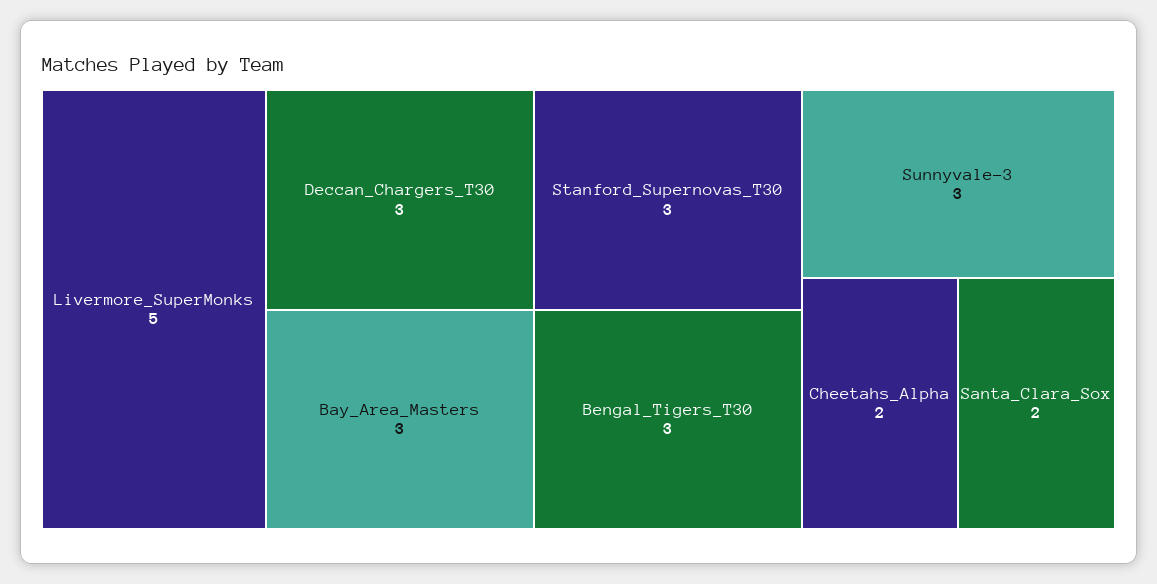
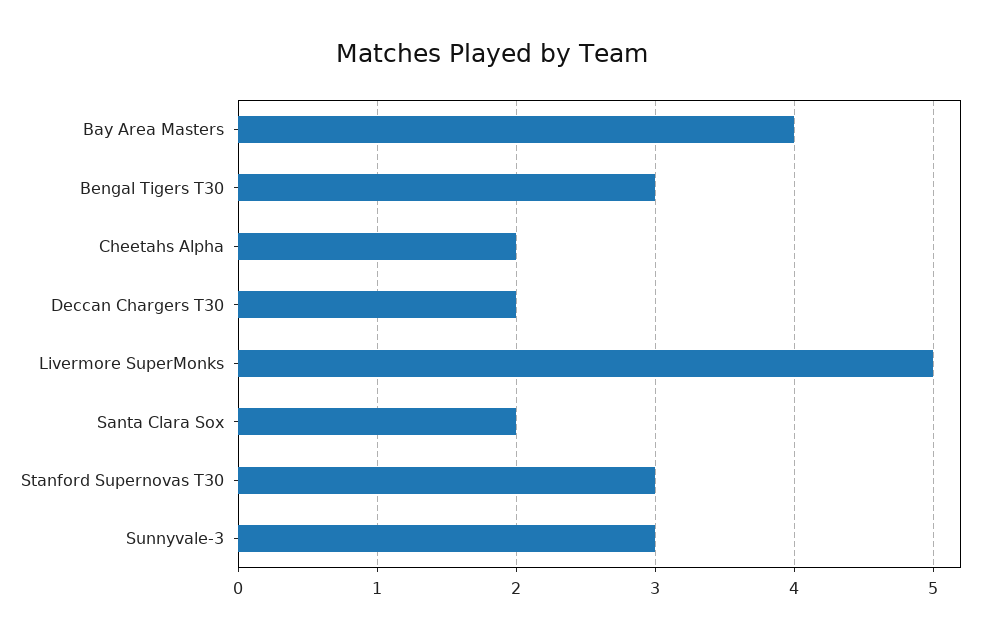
  {
    "Livermore_SuperMonks": 5,
-   "Deccan_Chargers_T30": 3,
+   "Deccan_Chargers_T30": 2,
-   "Bay_Area_Masters": 3,
+   "Bay_Area_Masters": 4,
    "Stanford_Supernovas_T30": 3,
    "Bengal_Tigers_T30": 3,
    "Sunnyvale-3": 3,
    "Cheetahs_Alpha": 2,
    "Santa_Clara_Sox": 2
  }

